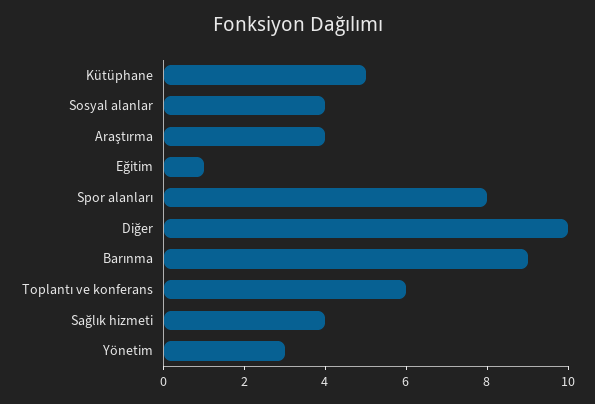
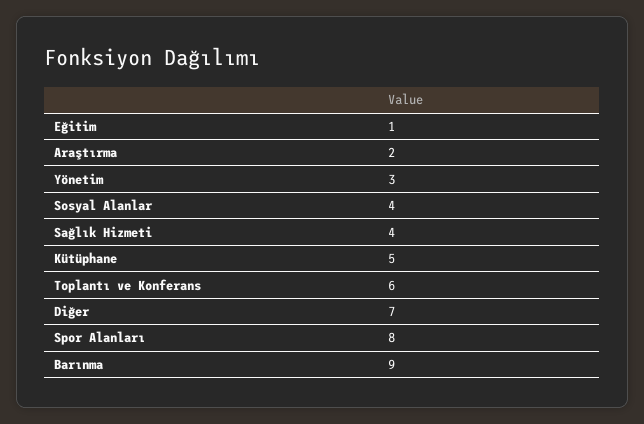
  {
    "Kütüphane": 5,
    "Sosyal alanlar": 4,
-   "Araştırma": 4,
+   "Araştırma": 2,
    "Eğitim": 1,
    "Spor alanları": 8,
-   "Diğer": 10,
+   "Diğer": 7,
    "Barınma": 9,
    "Toplantı ve konferans": 6,
    "Sağlık hizmeti": 4,
    "Yönetim": 3
  }

